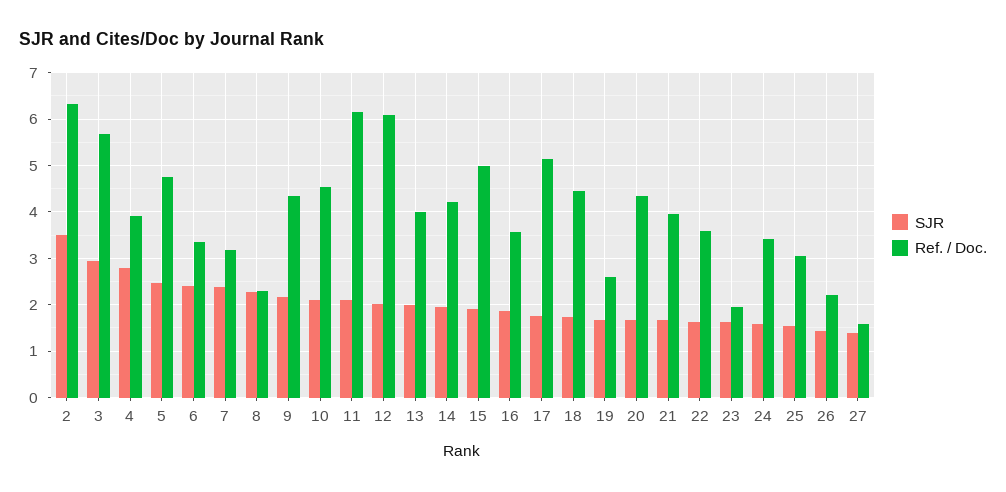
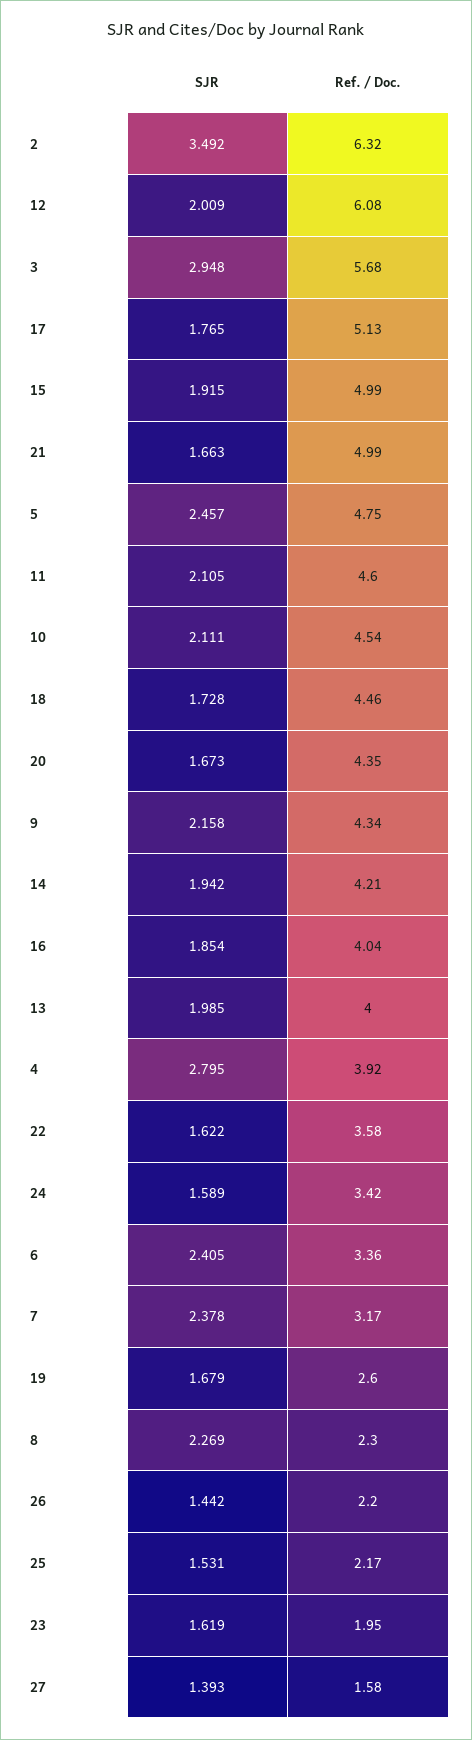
  {
    "SJR": {
      "2": 3.492,
      "3": 2.948,
      "4": 2.795,
      "5": 2.457,
      "6": 2.405,
      "7": 2.378,
      "8": 2.269,
      "9": 2.158,
      "10": 2.111,
      "11": 2.105,
      "12": 2.009,
      "13": 1.985,
      "14": 1.942,
      "15": 1.915,
      "16": 1.854,
      "17": 1.765,
      "18": 1.728,
      "19": 1.679,
      "20": 1.673,
      "21": 1.663,
      "22": 1.622,
      "23": 1.619,
      "24": 1.589,
      "25": 1.531,
      "26": 1.442,
      "27": 1.393
    },
    "Ref. / Doc.": {
      "2": 6.32,
      "3": 5.68,
      "4": 3.92,
      "5": 4.75,
      "6": 3.36,
      "7": 3.17,
      "8": 2.3,
      "9": 4.34,
      "10": 4.54,
-     "11": 6.2,
+     "11": 4.6,
      "12": 6.08,
      "13": 4,
      "14": 4.21,
      "15": 4.99,
-     "16": 3.6,
+     "16": 4.04,
      "17": 5.13,
      "18": 4.46,
      "19": 2.6,
      "20": 4.35,
-     "21": 4,
+     "21": 4.99,
      "22": 3.58,
      "23": 1.95,
      "24": 3.42,
-     "25": 3,
+     "25": 2.17,
      "26": 2.2,
      "27": 1.58
    }
  }

